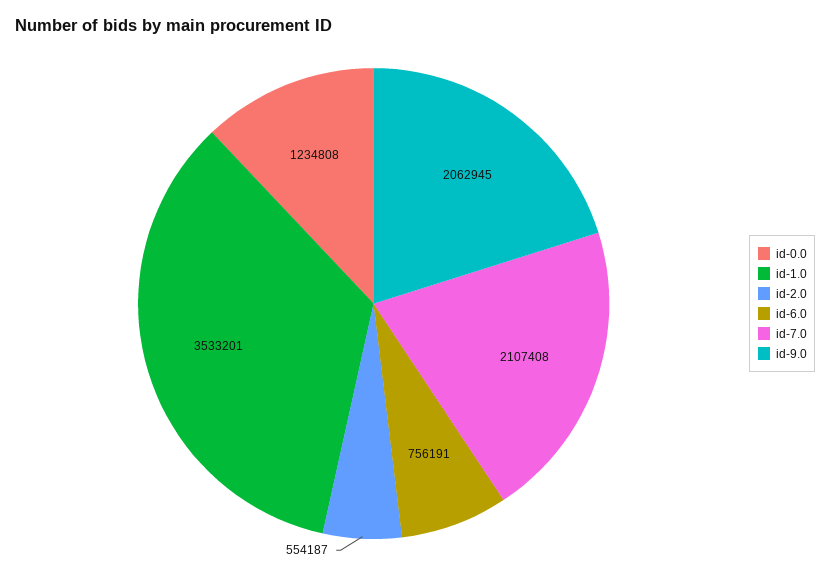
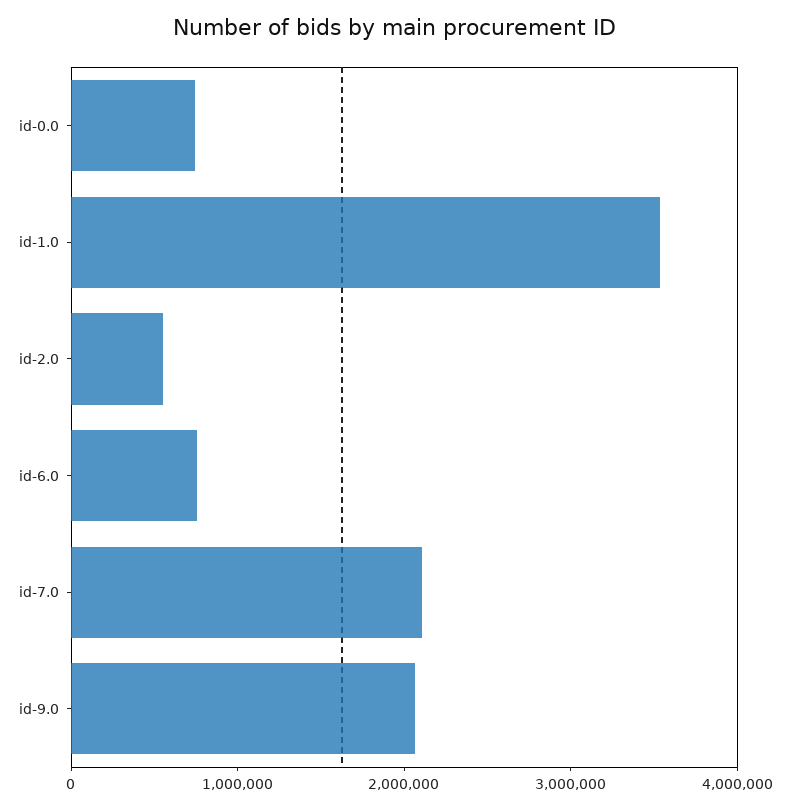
  {
-   "id-0.0": 1234808,
+   "id-0.0": 800000,
    "id-1.0": 3533201,
    "id-2.0": 554187,
    "id-6.0": 756191,
    "id-7.0": 2107408,
    "id-9.0": 2062945
  }

